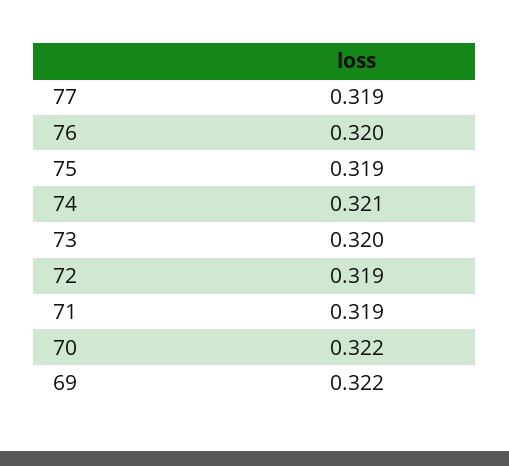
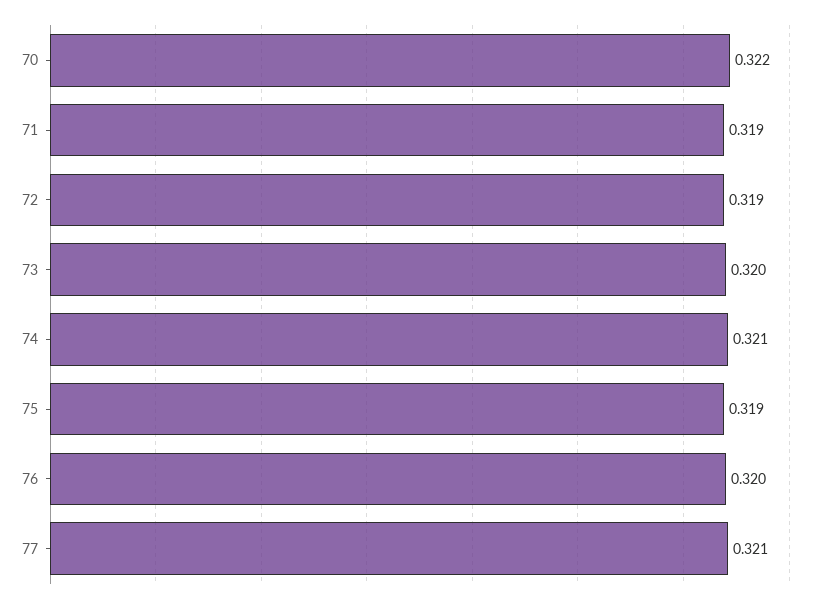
  {
-   "77": 0.319,
+   "77": 0.321,
    "76": 0.32,
    "75": 0.319,
    "74": 0.321,
    "73": 0.32,
    "72": 0.319,
    "71": 0.319,
-   "70": 0.322,
+   "70": 0.322
-   "69": 0.322
  }

